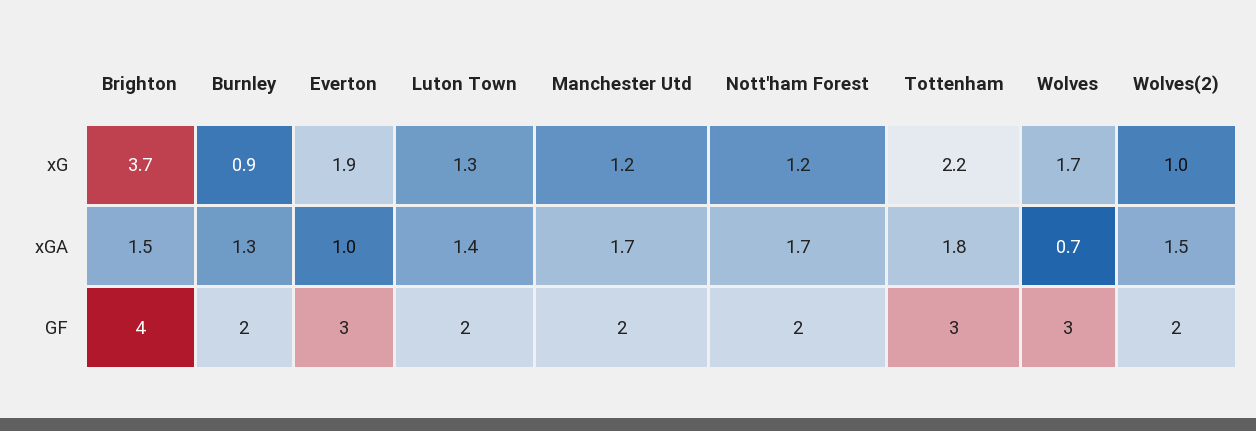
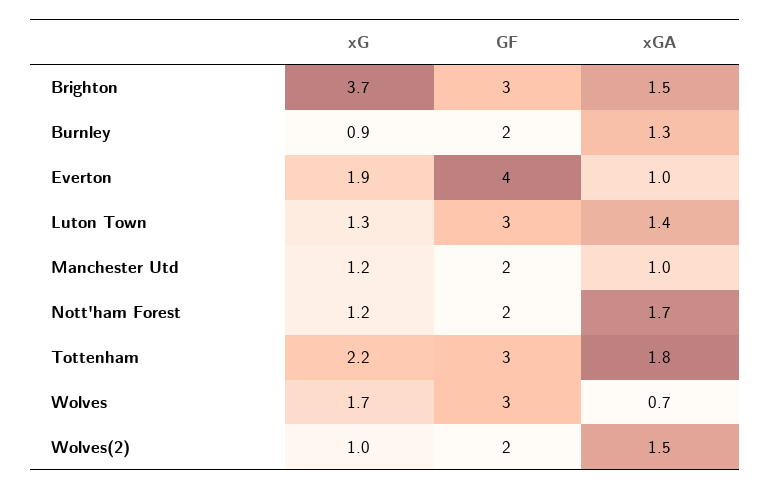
  {
    "Brighton": {
      "xG": 3.7,
      "xGA": 1.5,
-     "GF": 4
+     "GF": 3
    },
    "Burnley": {
      "xG": 0.9,
      "xGA": 1.3,
      "GF": 2
    },
    "Everton": {
      "xG": 1.9,
      "xGA": 1,
-     "GF": 3
+     "GF": 4
    },
    "Luton Town": {
      "xG": 1.3,
      "xGA": 1.4,
-     "GF": 2
+     "GF": 3
    },
    "Manchester Utd": {
      "xG": 1.2,
-     "xGA": 1.7,
+     "xGA": 1,
      "GF": 2
    },
    "Nott'ham Forest": {
      "xG": 1.2,
      "xGA": 1.7,
      "GF": 2
    },
    "Tottenham": {
      "xG": 2.2,
      "xGA": 1.8,
      "GF": 3
    },
    "Wolves": {
      "xG": 1.7,
      "xGA": 0.7,
      "GF": 3
    },
    "Wolves(2)": {
      "xG": 1,
      "xGA": 1.5,
      "GF": 2
    }
  }

